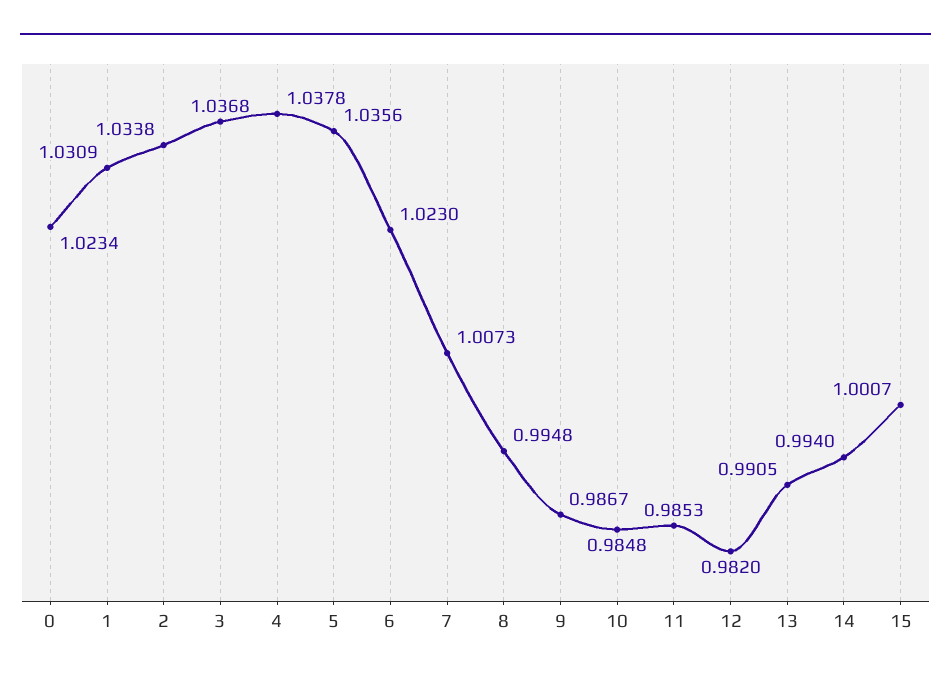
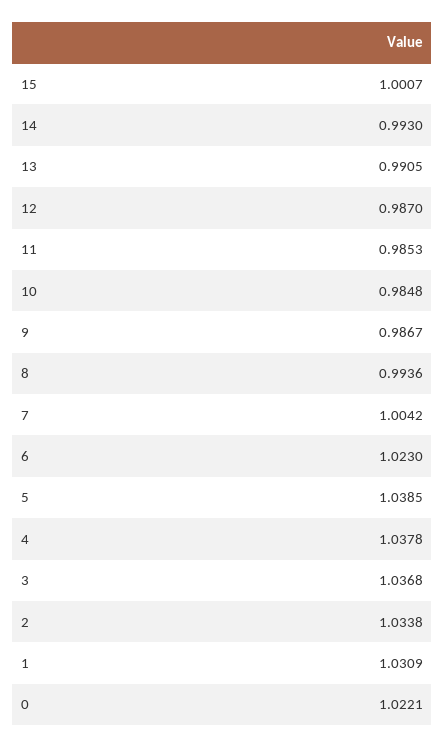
  {
-   "0": 1.0234,
+   "0": 1.0221,
    "1": 1.0309,
    "2": 1.0338,
    "3": 1.0368,
    "4": 1.0378,
-   "5": 1.0356,
+   "5": 1.0385,
    "6": 1.023,
-   "7": 1.0073,
+   "7": 1.0042,
-   "8": 0.9948,
+   "8": 0.9936,
    "9": 0.9867,
    "10": 0.9848,
    "11": 0.9853,
-   "12": 0.982,
+   "12": 0.987,
    "13": 0.9905,
-   "14": 0.994,
+   "14": 0.993,
    "15": 1.0007
  }

